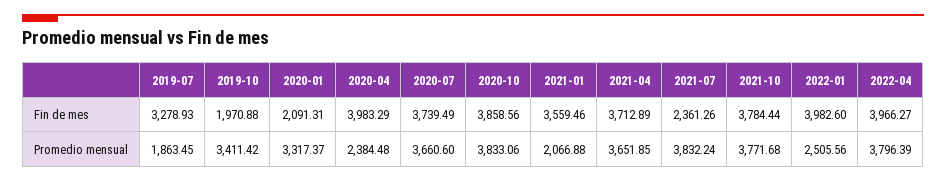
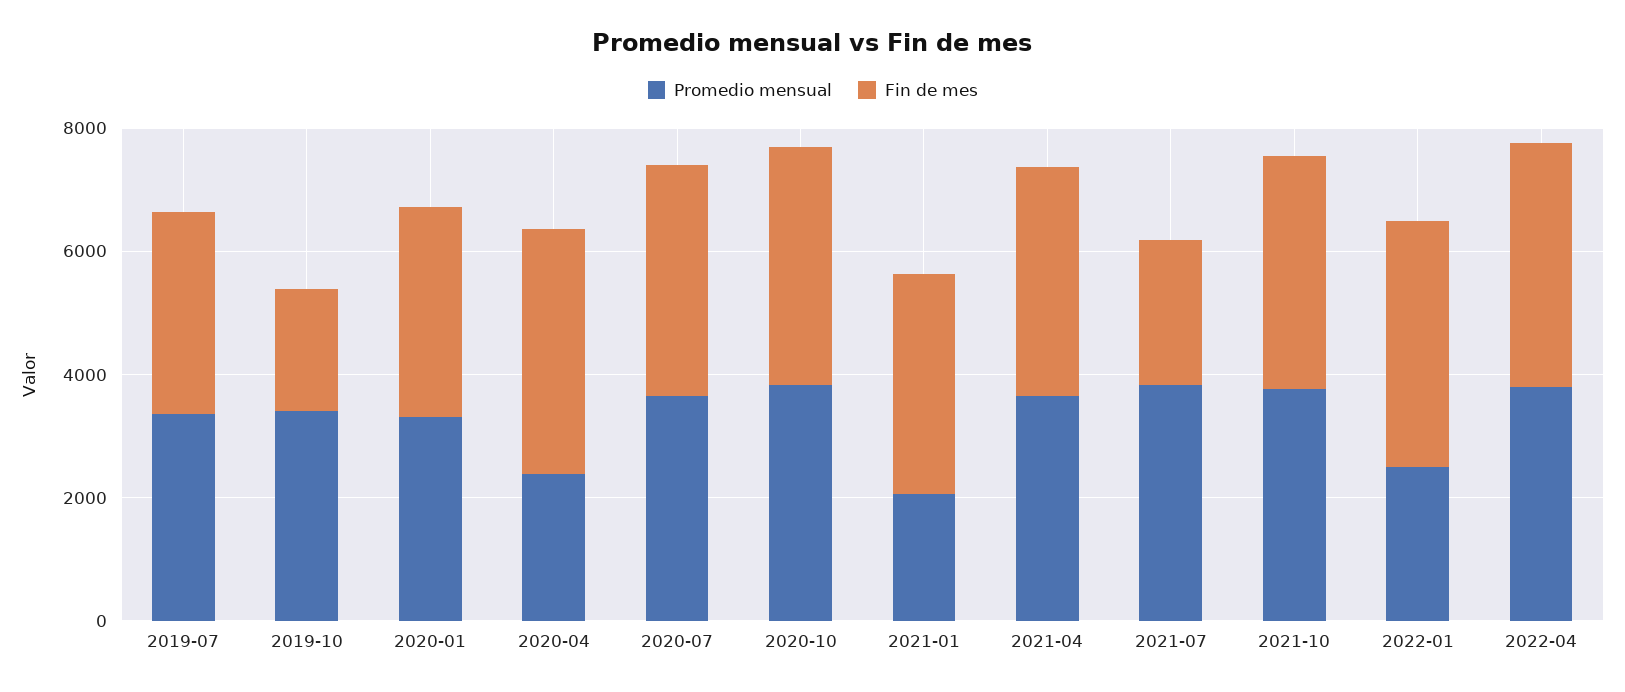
  {
    "Fin de mes": {
      "2019-07": 3278.93,
      "2019-10": 1970.88,
-     "2020-01": 2091.31,
+     "2020-01": 3500,
      "2020-04": 3983.29,
      "2020-07": 3739.49,
      "2020-10": 3858.56,
      "2021-01": 3559.46,
      "2021-04": 3712.89,
      "2021-07": 2361.26,
      "2021-10": 3784.44,
      "2022-01": 3982.6,
      "2022-04": 3966.27
    },
    "Promedio mensual": {
-     "2019-07": 1863.45,
+     "2019-07": 3500,
      "2019-10": 3411.42,
      "2020-01": 3317.37,
      "2020-04": 2384.48,
      "2020-07": 3660.6,
      "2020-10": 3833.06,
      "2021-01": 2066.88,
      "2021-04": 3651.85,
      "2021-07": 3832.24,
      "2021-10": 3771.68,
      "2022-01": 2505.56,
      "2022-04": 3796.39
    }
  }

